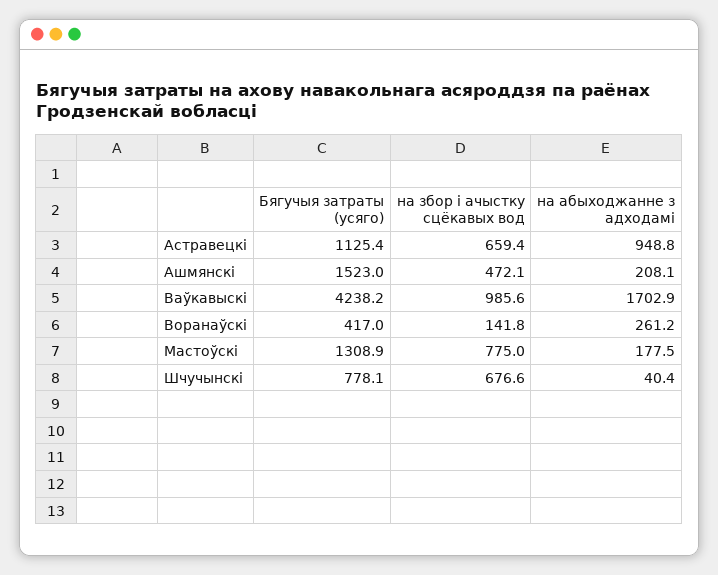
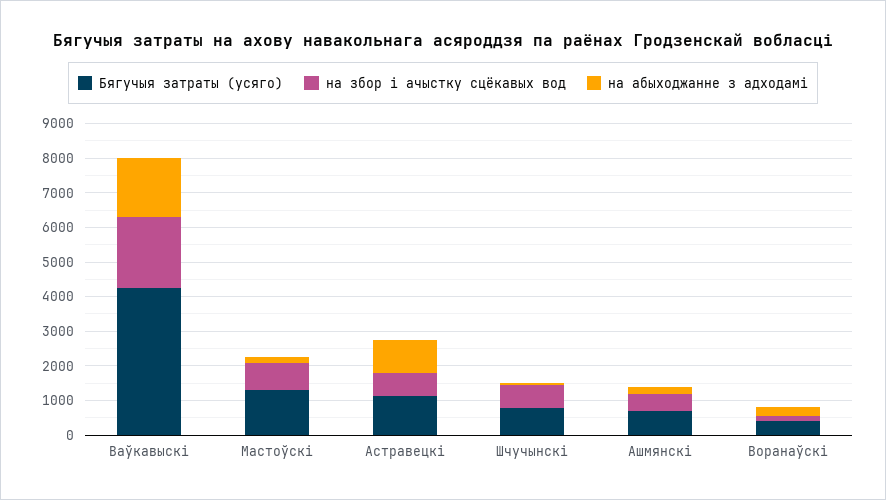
  {
    "Бягучыя затраты (усяго)": {
      "Астравецкi": 1125.4,
-     "Ашмянскi": 1523,
+     "Ашмянскi": 750,
      "Ваўкавыскi": 4238.2,
      "Воранаўскi": 417,
      "Мастоўскi": 1308.9,
      "Шчучынскi": 778.1
    },
    "на збор і ачыстку сцёкавых вод": {
      "Астравецкi": 659.4,
      "Ашмянскi": 472.1,
-     "Ваўкавыскi": 985.6,
+     "Ваўкавыскi": 2000,
      "Воранаўскi": 141.8,
      "Мастоўскi": 775,
      "Шчучынскi": 676.6
    },
    "на абыходжанне з адходамі": {
      "Астравецкi": 948.8,
      "Ашмянскi": 208.1,
      "Ваўкавыскi": 1702.9,
      "Воранаўскi": 261.2,
      "Мастоўскi": 177.5,
      "Шчучынскi": 40.4
    }
  }

